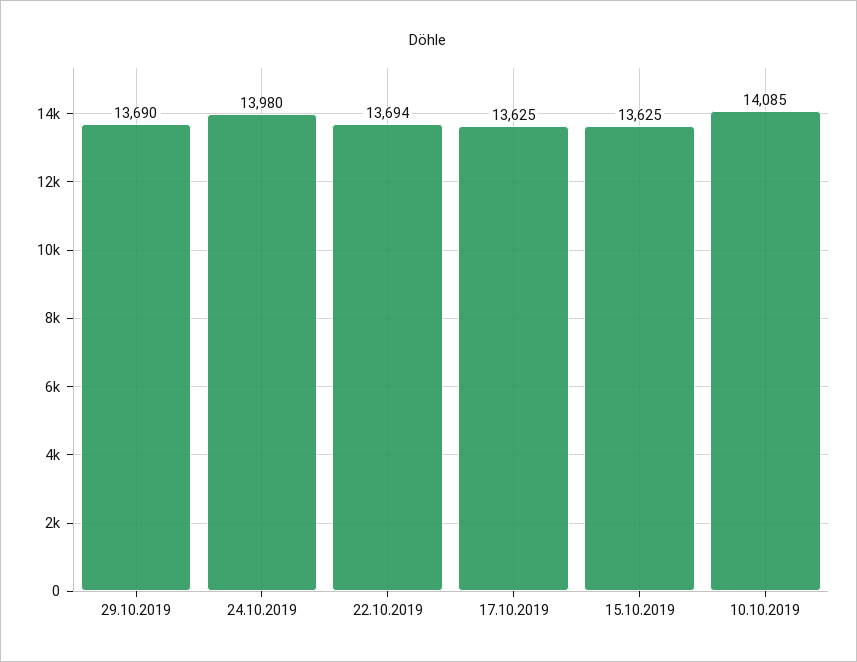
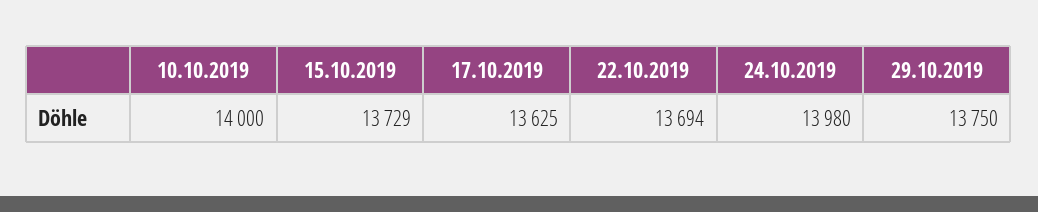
  {
-   "29.10.2019": 13690,
+   "29.10.2019": 13750,
    "24.10.2019": 13980,
    "22.10.2019": 13694,
    "17.10.2019": 13625,
-   "15.10.2019": 13625,
+   "15.10.2019": 13729,
-   "10.10.2019": 14085
+   "10.10.2019": 14000
  }

